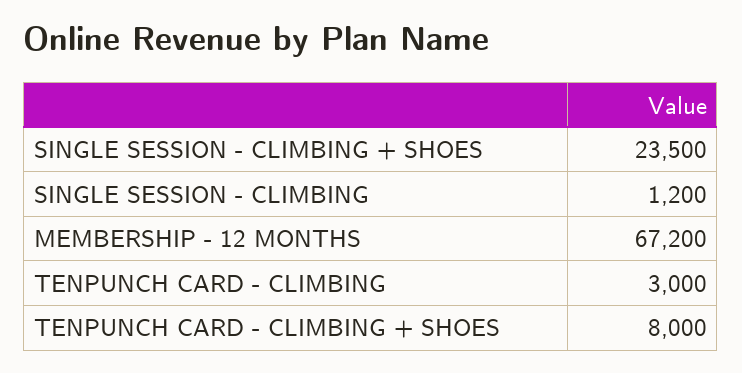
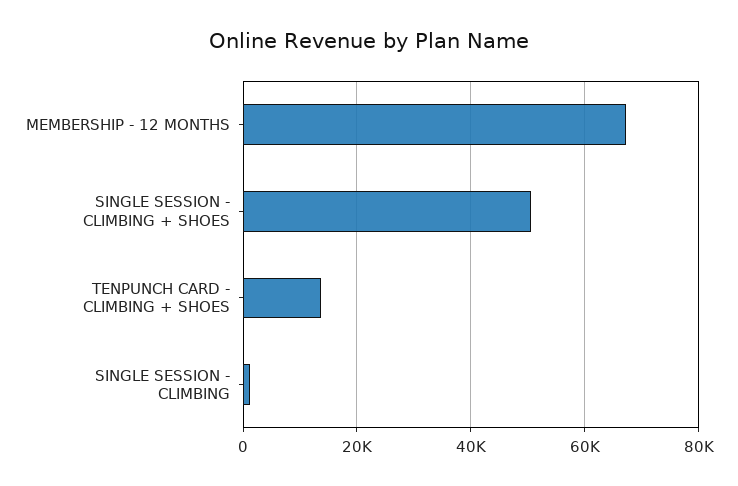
  {
-   "SINGLE SESSION - CLIMBING + SHOES": 23500,
+   "SINGLE SESSION - CLIMBING + SHOES": 50000,
    "SINGLE SESSION - CLIMBING": 1200,
    "MEMBERSHIP - 12 MONTHS": 67200,
-   "TENPUNCH CARD - CLIMBING": 3000,
-   "TENPUNCH CARD - CLIMBING + SHOES": 8000
+   "TENPUNCH CARD - CLIMBING + SHOES": 14000
  }

